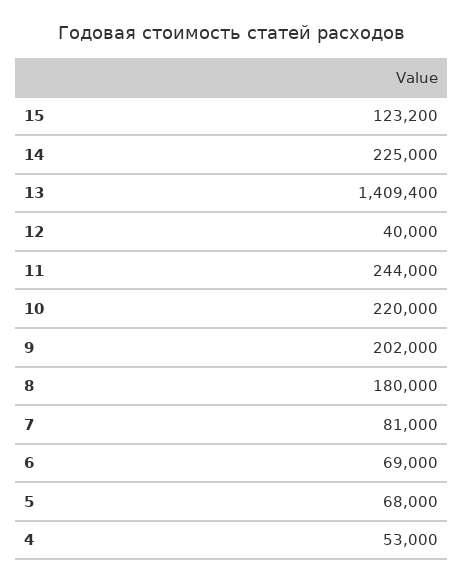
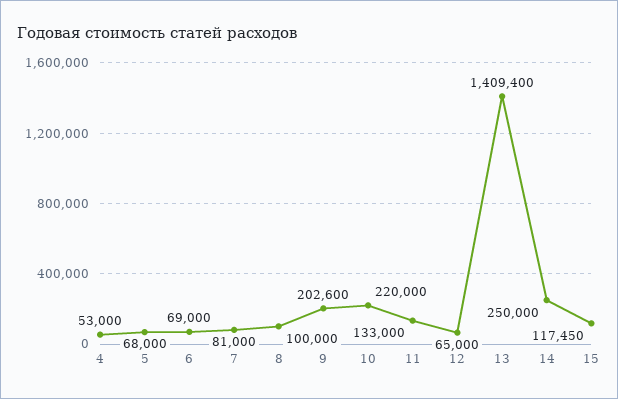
  {
-   "15": 123200,
+   "15": 117450,
-   "14": 225000,
+   "14": 250000,
    "13": 1409400,
-   "12": 40000,
+   "12": 65000,
-   "11": 244000,
+   "11": 133000,
    "10": 220000,
-   "9": 202000,
+   "9": 202600,
-   "8": 180000,
+   "8": 100000,
    "7": 81000,
    "6": 69000,
    "5": 68000,
    "4": 53000
  }

